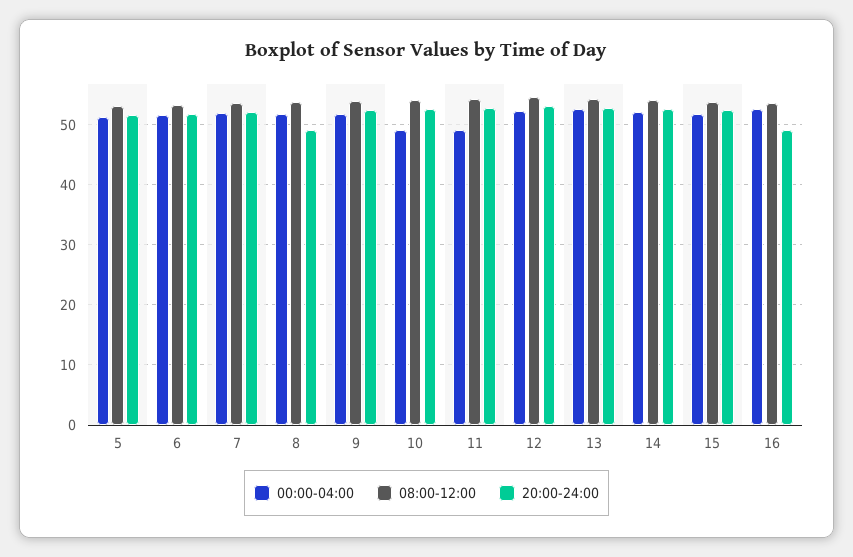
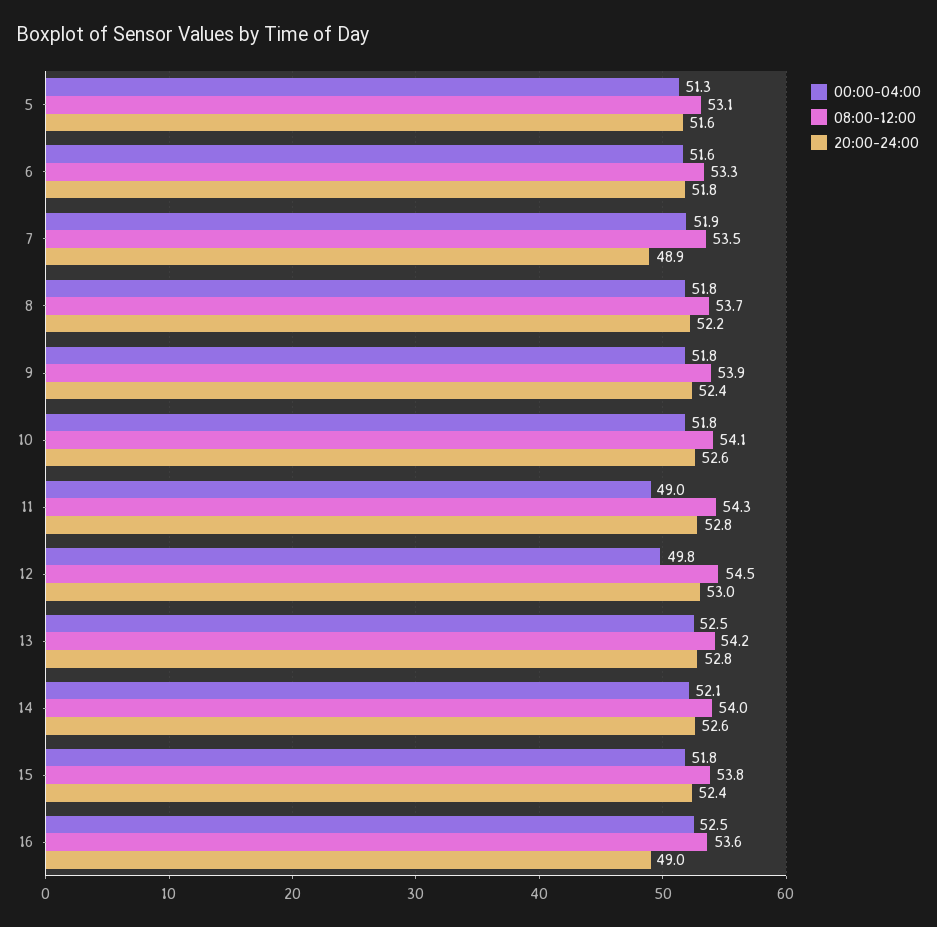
  {
    "00:00-04:00": {
      "5": 51.3,
      "6": 51.6,
      "7": 51.9,
      "8": 51.8,
      "9": 51.8,
-     "10": 49,
+     "10": 51.8,
      "11": 49,
-     "12": 52,
+     "12": 49.8,
      "13": 52.5,
      "14": 52.1,
      "15": 51.8,
      "16": 52.5
    },
    "08:00-12:00": {
      "5": 53.1,
      "6": 53.3,
      "7": 53.5,
      "8": 53.7,
      "9": 53.9,
      "10": 54.1,
      "11": 54.3,
      "12": 54.5,
      "13": 54.2,
      "14": 54,
      "15": 53.8,
      "16": 53.6
    },
    "20:00-24:00": {
      "5": 51.6,
      "6": 51.8,
-     "7": 52,
+     "7": 48.9,
-     "8": 49,
+     "8": 52.2,
      "9": 52.4,
      "10": 52.6,
      "11": 52.8,
      "12": 53,
      "13": 52.8,
      "14": 52.6,
      "15": 52.4,
      "16": 49
    }
  }

